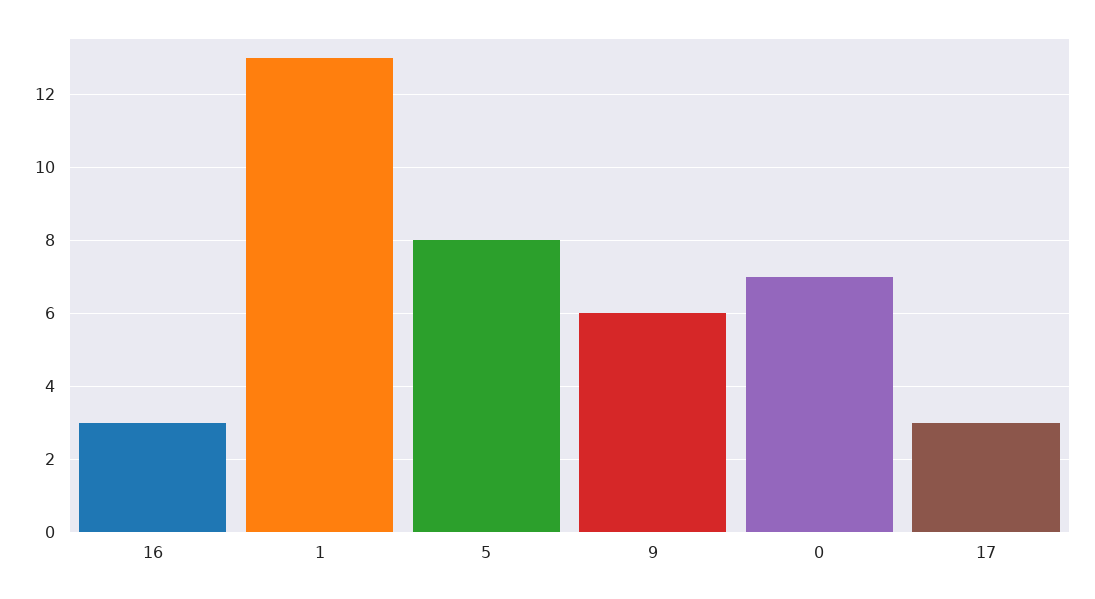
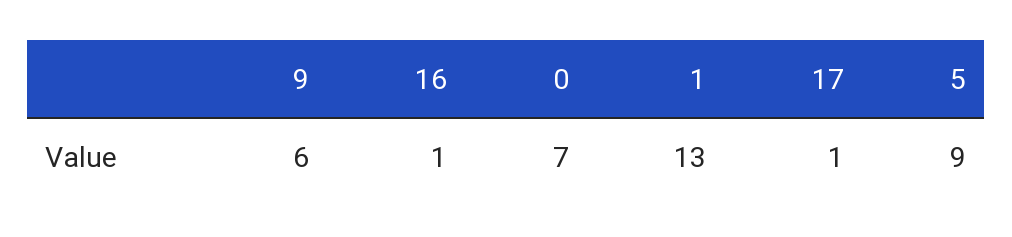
  {
-   "16": 3,
+   "16": 1,
    "1": 13,
-   "5": 8,
+   "5": 9,
    "9": 6,
    "0": 7,
-   "17": 3
+   "17": 1
  }

